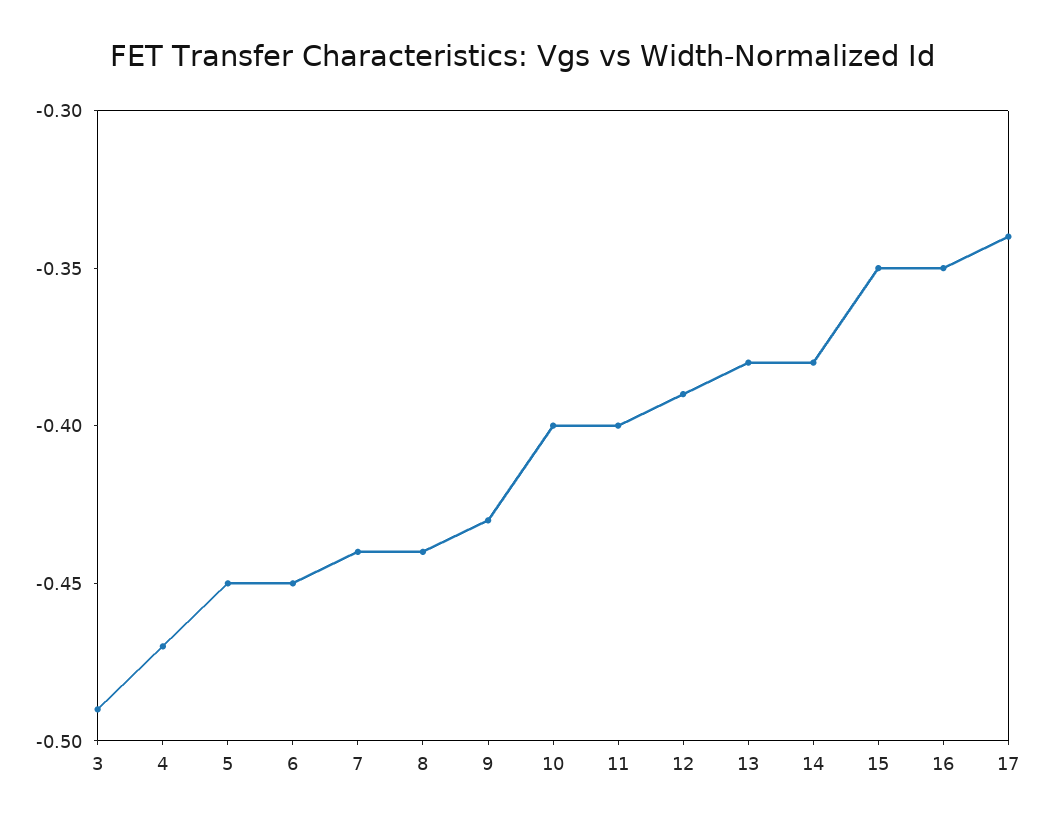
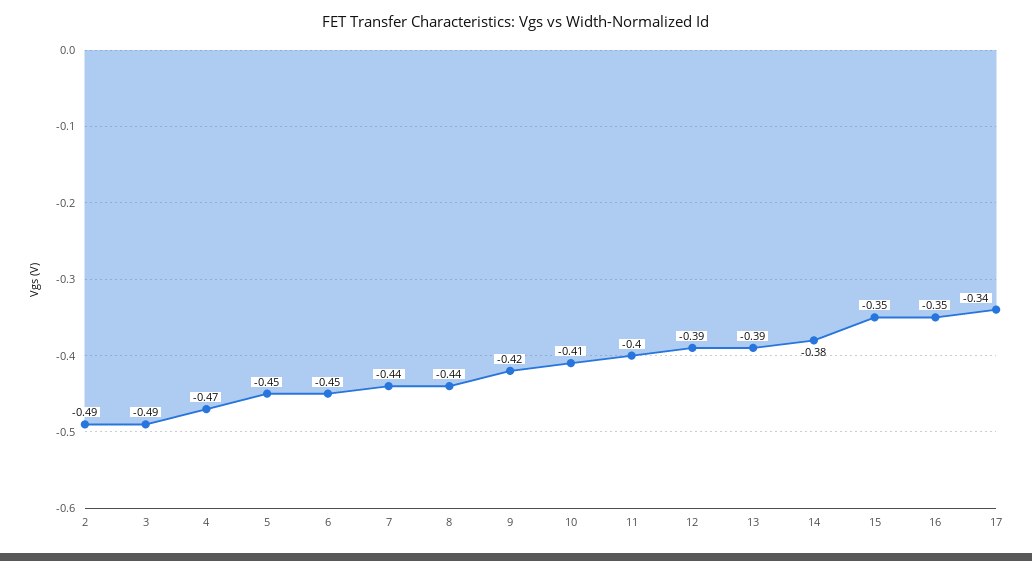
  {
    "3": -0.49,
    "4": -0.47,
    "5": -0.45,
    "6": -0.45,
    "7": -0.44,
    "8": -0.44,
-   "9": -0.43,
+   "9": -0.42,
-   "10": -0.4,
+   "10": -0.41,
    "11": -0.4,
    "12": -0.39,
-   "13": -0.38,
+   "13": -0.39,
    "14": -0.38,
    "15": -0.35,
    "16": -0.35,
-   "17": -0.34
+   "17": -0.34,
+   "2": -0.49
  }

